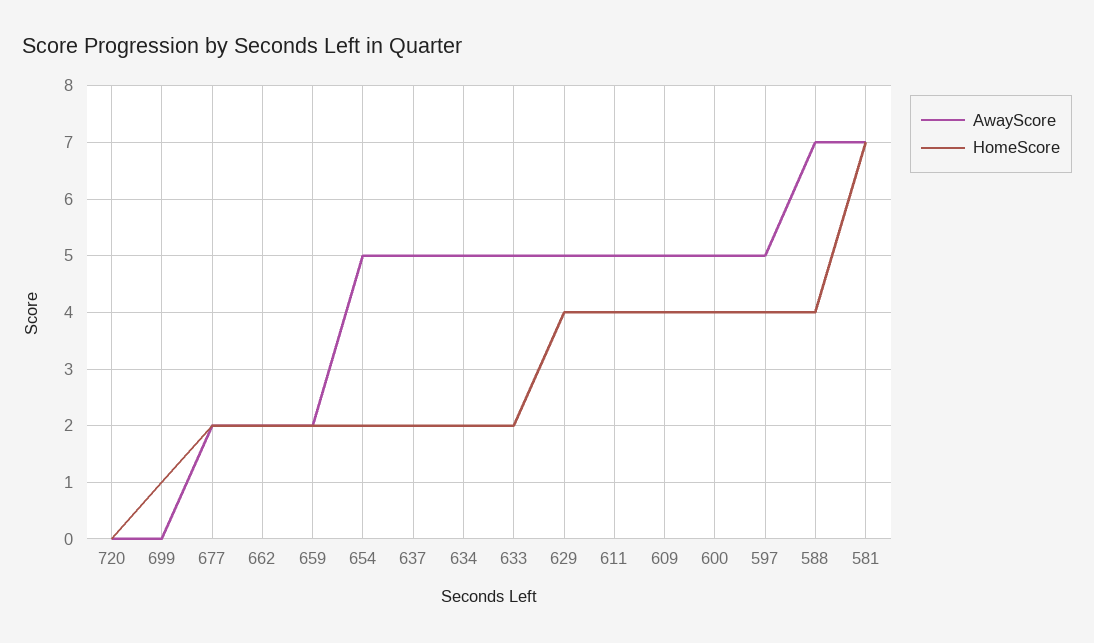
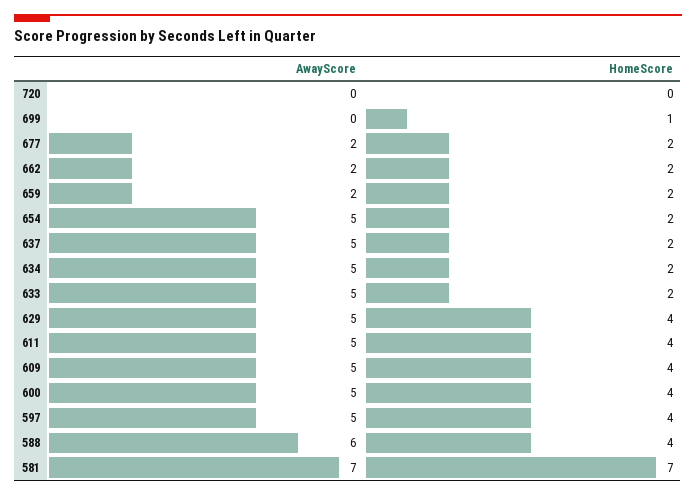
  {
    "AwayScore": {
      "720": 0,
      "699": 0,
      "677": 2,
      "662": 2,
      "659": 2,
      "654": 5,
      "637": 5,
      "634": 5,
      "633": 5,
      "629": 5,
      "611": 5,
      "609": 5,
      "600": 5,
      "597": 5,
-     "588": 7,
+     "588": 6,
      "581": 7
    },
    "HomeScore": {
      "720": 0,
      "699": 1,
      "677": 2,
      "662": 2,
      "659": 2,
      "654": 2,
      "637": 2,
      "634": 2,
      "633": 2,
      "629": 4,
      "611": 4,
      "609": 4,
      "600": 4,
      "597": 4,
      "588": 4,
      "581": 7
    }
  }

